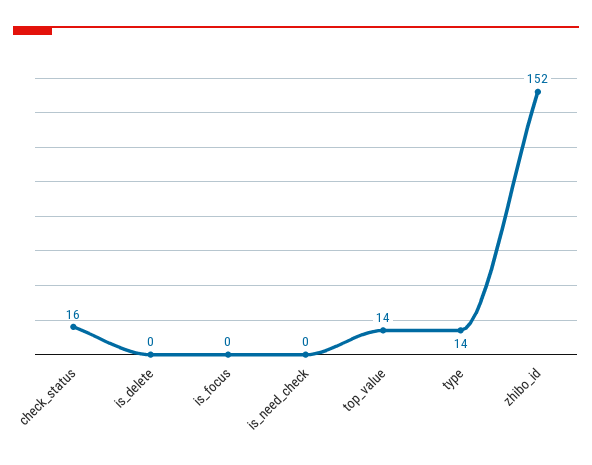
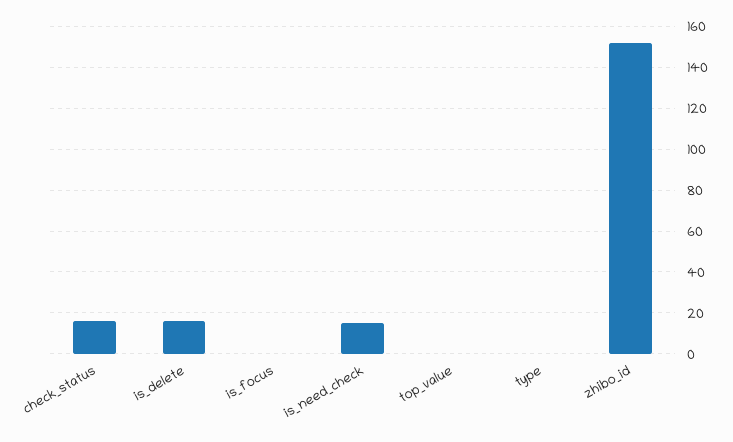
  {
    "check_status": 16,
-   "is_delete": 0,
+   "is_delete": 15,
    "is_focus": 0,
-   "is_need_check": 0,
+   "is_need_check": 15,
-   "top_value": 14,
+   "top_value": 0,
-   "type": 14,
+   "type": 0,
    "zhibo_id": 152
  }

